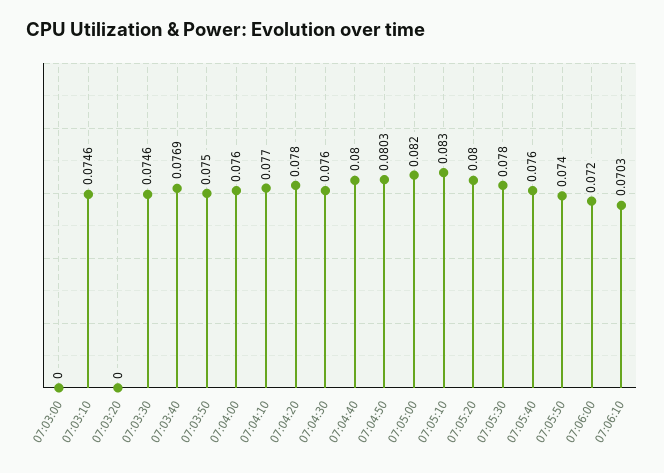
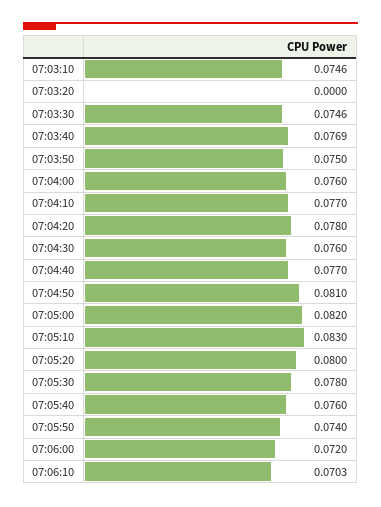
  {
-   "07:03:00": 0,
    "07:03:10": 0.0746,
    "07:03:20": 0,
    "07:03:30": 0.0746,
    "07:03:40": 0.0769,
    "07:03:50": 0.075,
    "07:04:00": 0.076,
    "07:04:10": 0.077,
    "07:04:20": 0.078,
    "07:04:30": 0.076,
-   "07:04:40": 0.08,
+   "07:04:40": 0.077,
-   "07:04:50": 0.0803,
+   "07:04:50": 0.081,
    "07:05:00": 0.082,
    "07:05:10": 0.083,
    "07:05:20": 0.08,
    "07:05:30": 0.078,
    "07:05:40": 0.076,
    "07:05:50": 0.074,
    "07:06:00": 0.072,
    "07:06:10": 0.0703
  }

